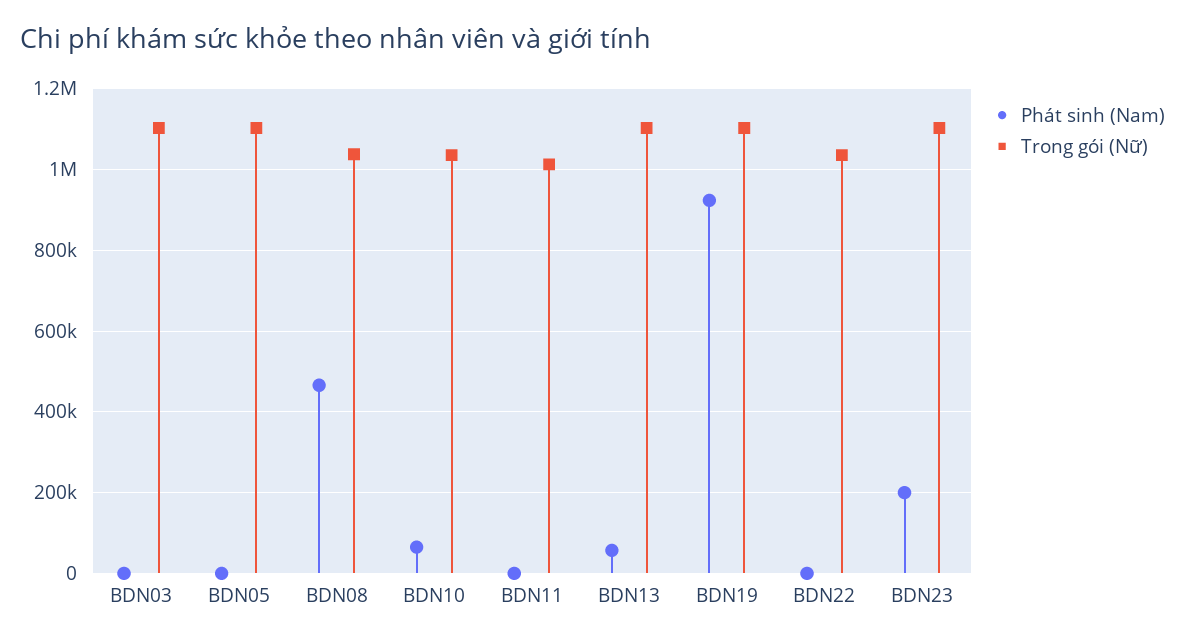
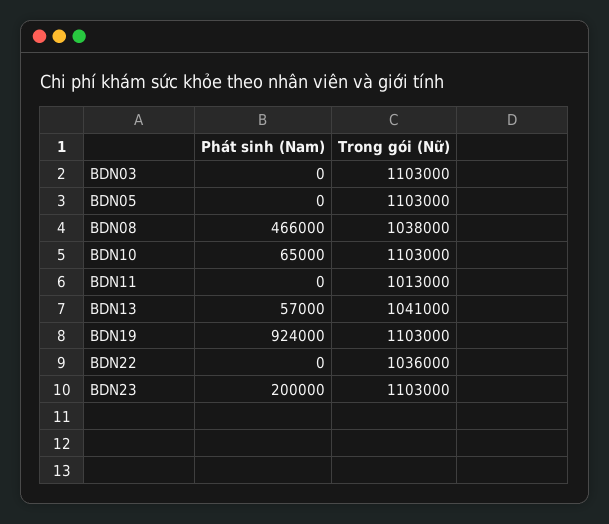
  {
    "Phát sinh (Nam)": {
      "BDN03": 0,
      "BDN05": 0,
      "BDN08": 466000,
      "BDN10": 65000,
      "BDN11": 0,
      "BDN13": 57000,
      "BDN19": 924000,
      "BDN22": 0,
      "BDN23": 200000
    },
    "Trong gói (Nữ)": {
      "BDN03": 1103000,
      "BDN05": 1103000,
      "BDN08": 1038000,
-     "BDN10": 1040000,
+     "BDN10": 1103000,
      "BDN11": 1013000,
-     "BDN13": 1100000,
+     "BDN13": 1041000,
      "BDN19": 1103000,
      "BDN22": 1036000,
      "BDN23": 1103000
    }
  }

